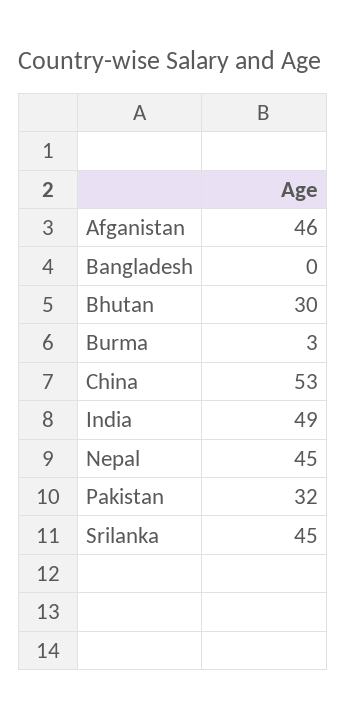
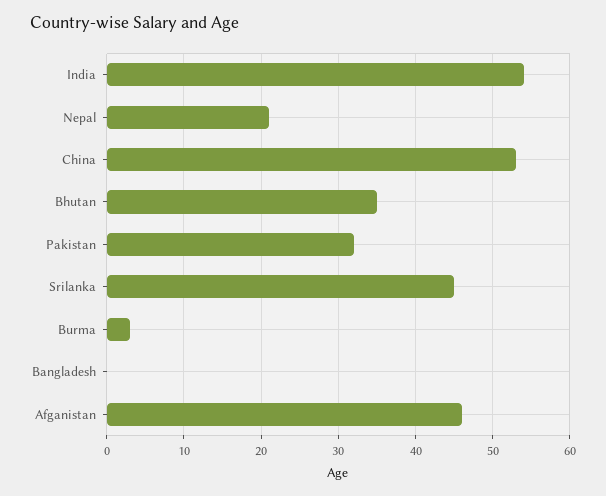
  {
    "Afganistan": 46,
    "Bangladesh": 0,
-   "Bhutan": 30,
+   "Bhutan": 35,
    "Burma": 3,
    "China": 53,
-   "India": 49,
+   "India": 54,
-   "Nepal": 45,
+   "Nepal": 21,
    "Pakistan": 32,
    "Srilanka": 45
  }

